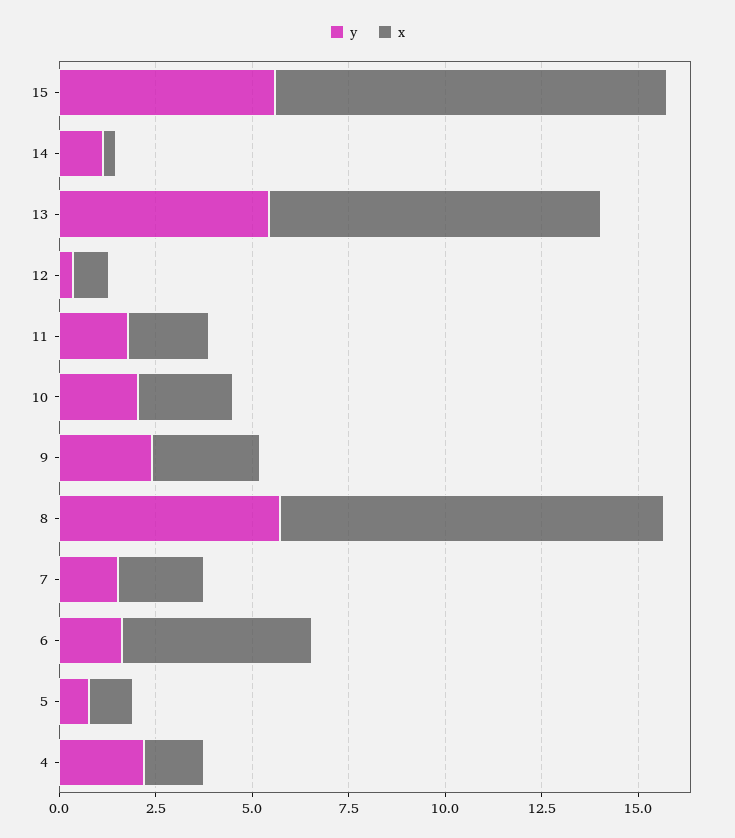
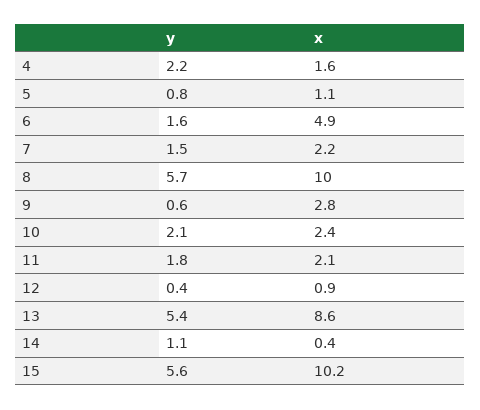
  {
    "y": {
      "15": 5.6,
      "14": 1.1,
      "13": 5.4,
      "12": 0.4,
      "11": 1.8,
      "10": 2.1,
-     "9": 2.5,
+     "9": 0.6,
      "8": 5.7,
      "7": 1.5,
      "6": 1.6,
      "5": 0.8,
      "4": 2.2
    },
    "x": {
      "15": 10.2,
      "14": 0.4,
      "13": 8.6,
      "12": 0.9,
      "11": 2.1,
      "10": 2.4,
      "9": 2.8,
      "8": 10,
      "7": 2.2,
      "6": 4.9,
      "5": 1.1,
      "4": 1.6
    }
  }

